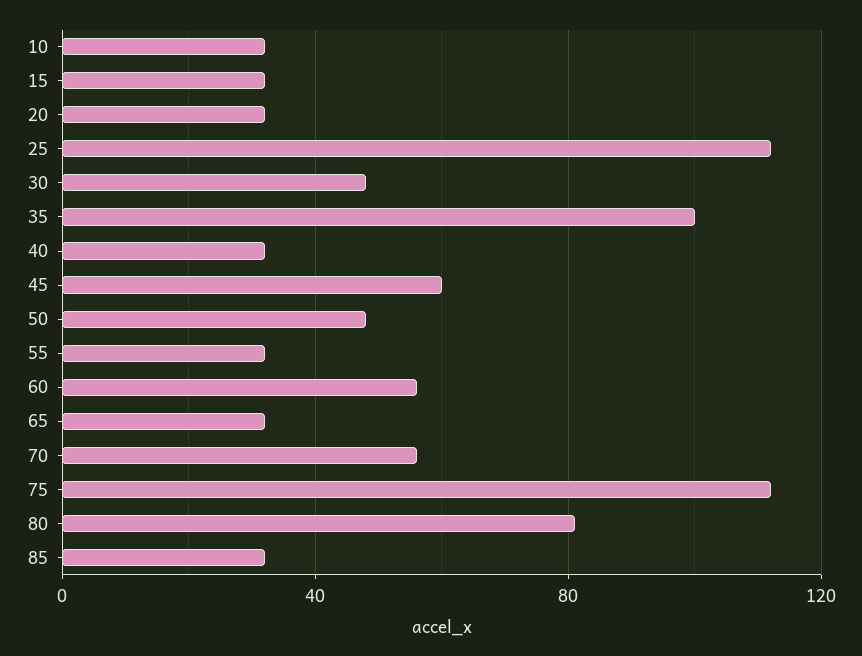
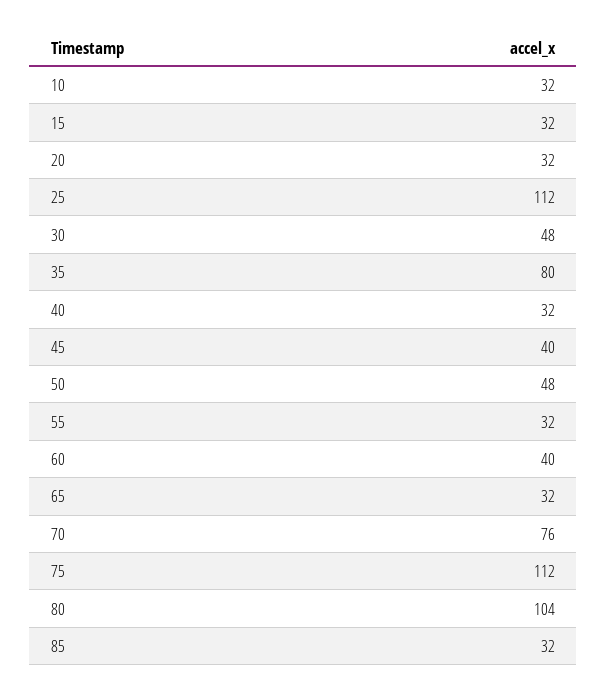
  {
    "10": 32,
    "15": 32,
    "20": 32,
    "25": 112,
    "30": 48,
-   "35": 100,
+   "35": 80,
    "40": 32,
-   "45": 60,
+   "45": 40,
    "50": 48,
    "55": 32,
-   "60": 55,
+   "60": 40,
    "65": 32,
-   "70": 55,
+   "70": 76,
    "75": 112,
-   "80": 80,
+   "80": 104,
    "85": 32
  }

